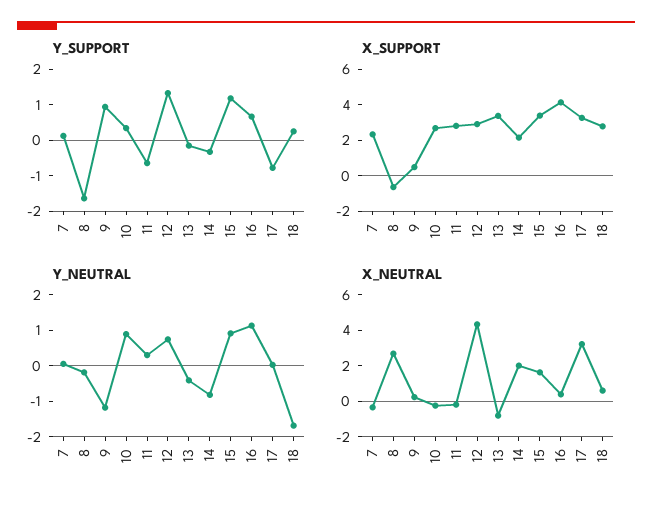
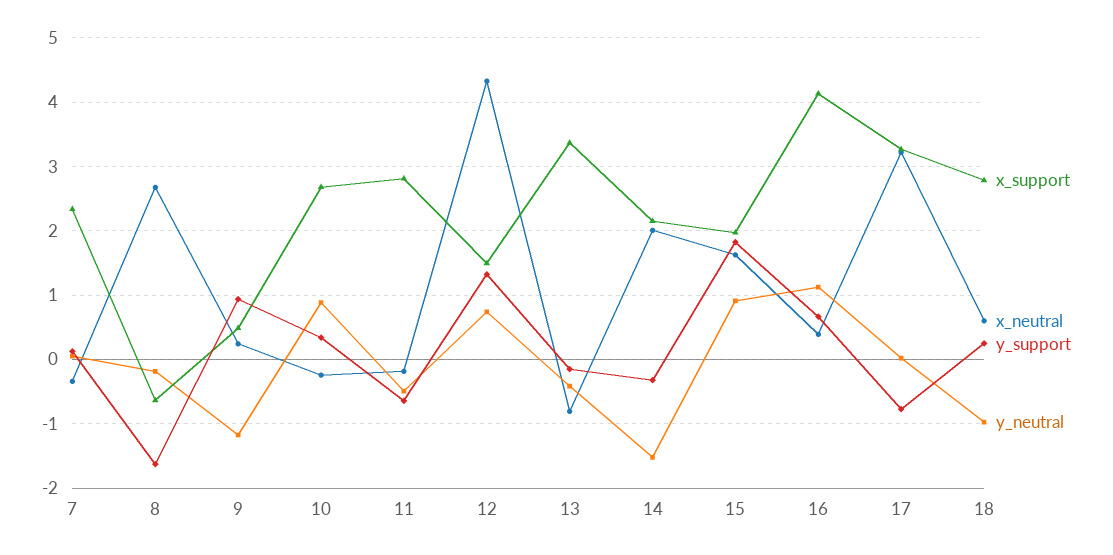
  {
    "Y_SUPPORT": {
      "7": 0.1,
      "8": -1.6,
      "9": 0.9,
      "10": 0.3,
      "11": -0.6,
      "12": 1.3,
      "13": -0.2,
      "14": -0.3,
-     "15": 1.25,
+     "15": 1.8,
      "16": 0.7,
      "17": -0.8,
      "18": 0.2
    },
    "X_SUPPORT": {
      "7": 2.3,
      "8": -0.6,
      "9": 0.5,
      "10": 2.7,
      "11": 2.8,
-     "12": 3,
+     "12": 1.5,
      "13": 3.4,
      "14": 2.2,
-     "15": 3.5,
+     "15": 2,
      "16": 4.1,
      "17": 3.3,
      "18": 2.8
    },
    "Y_NEUTRAL": {
      "7": 0.1,
      "8": -0.2,
      "9": -1.2,
      "10": 0.9,
-     "11": 0.25,
+     "11": -0.5,
      "12": 0.7,
      "13": -0.4,
-     "14": -0.75,
+     "14": -1.5,
      "15": 0.9,
      "16": 1.1,
      "17": 0,
-     "18": -1.75
+     "18": -1
    },
    "X_NEUTRAL": {
      "7": -0.3,
      "8": 2.7,
      "9": 0.2,
      "10": -0.2,
      "11": -0.2,
      "12": 4.3,
      "13": -0.8,
      "14": 2,
      "15": 1.6,
      "16": 0.4,
      "17": 3.2,
      "18": 0.6
    }
  }

